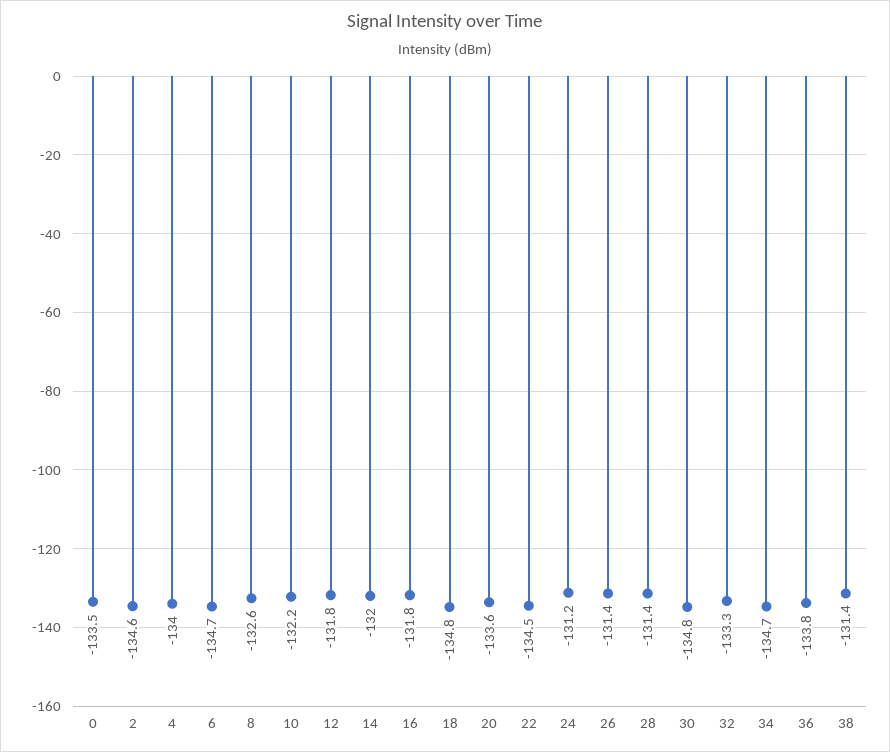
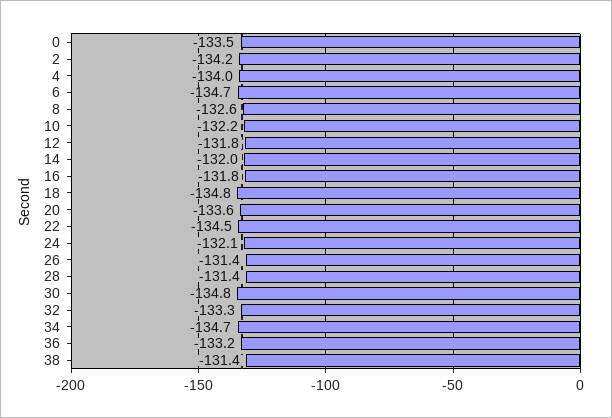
  {
    "0": -133.5,
-   "2": -134.6,
+   "2": -134.2,
    "4": -134,
    "6": -134.7,
    "8": -132.6,
    "10": -132.2,
    "12": -131.8,
    "14": -132,
    "16": -131.8,
    "18": -134.8,
    "20": -133.6,
    "22": -134.5,
-   "24": -131.2,
+   "24": -132.1,
    "26": -131.4,
    "28": -131.4,
    "30": -134.8,
    "32": -133.3,
    "34": -134.7,
-   "36": -133.8,
+   "36": -133.2,
    "38": -131.4
  }

